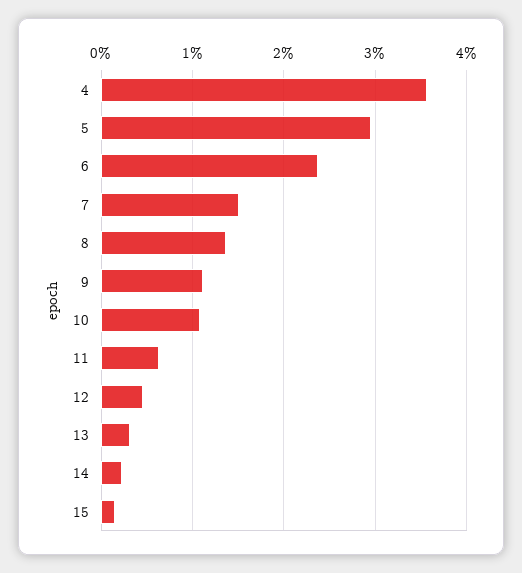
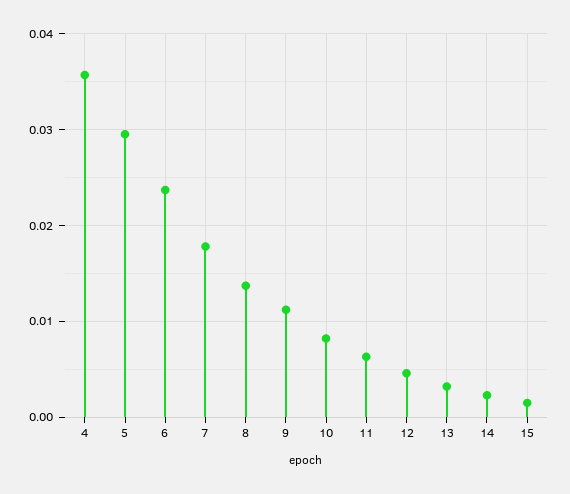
  {
    "4": 0.036,
    "5": 0.03,
    "6": 0.024,
-   "7": 0.015,
+   "7": 0.018,
    "8": 0.014,
    "9": 0.011,
-   "10": 0.011,
+   "10": 0.008,
    "11": 0.006,
    "12": 0.005,
    "13": 0.003,
    "14": 0.002,
    "15": 0.002
  }

